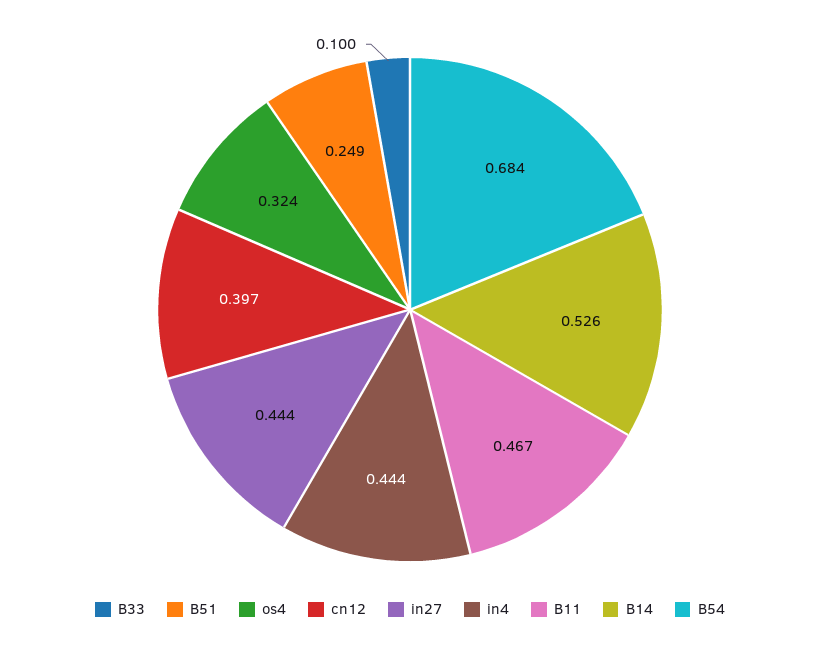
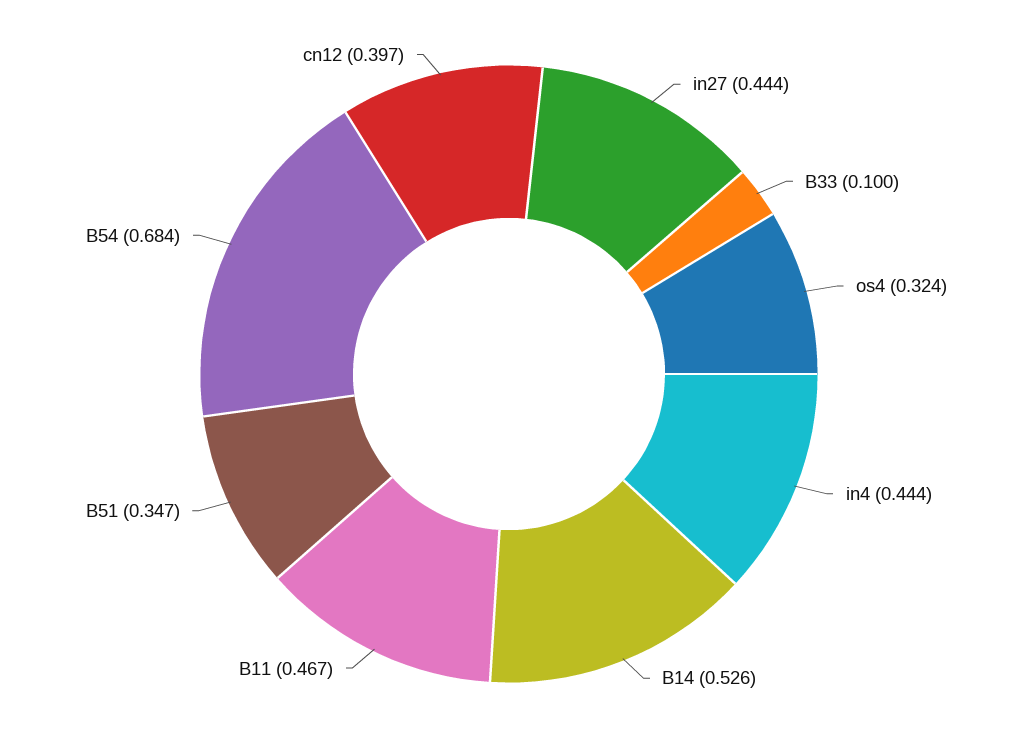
  {
    "B33": 0.1,
-   "B51": 0.249,
+   "B51": 0.347,
    "os4": 0.324,
    "cn12": 0.397,
    "in27": 0.444,
    "in4": 0.444,
    "B11": 0.467,
    "B14": 0.526,
    "B54": 0.684
  }

